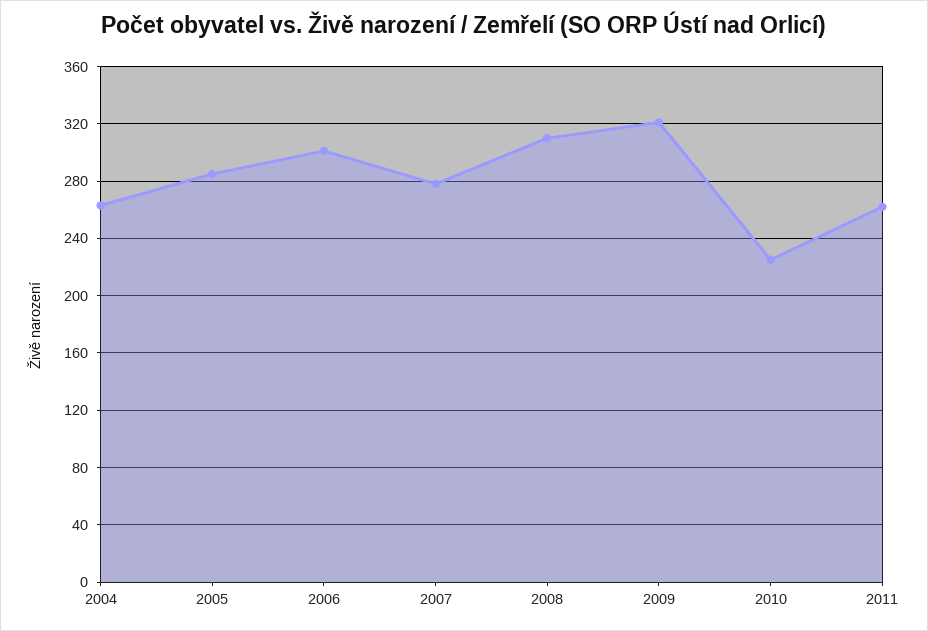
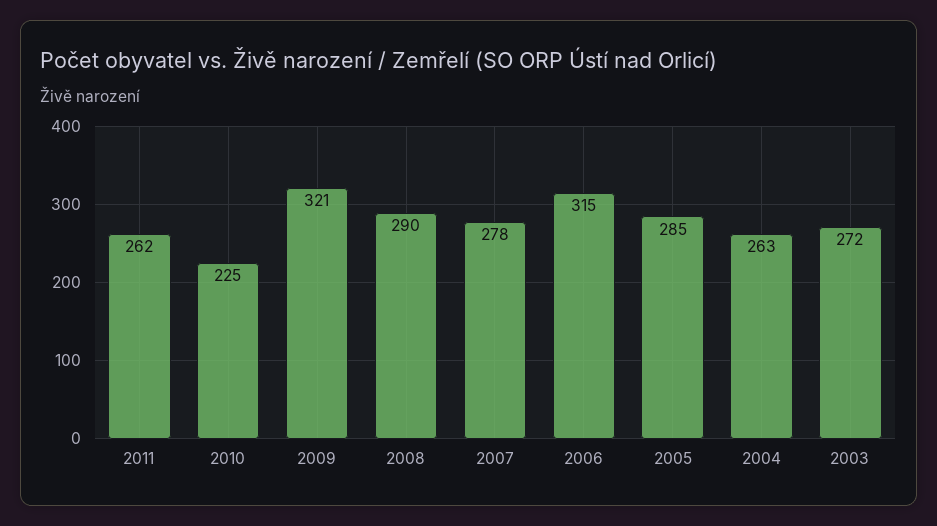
  {
    "2004": 263,
    "2005": 285,
-   "2006": 300,
+   "2006": 315,
    "2007": 278,
-   "2008": 310,
+   "2008": 290,
    "2009": 321,
    "2010": 225,
-   "2011": 262
+   "2011": 262,
+   "2003": 272
  }

